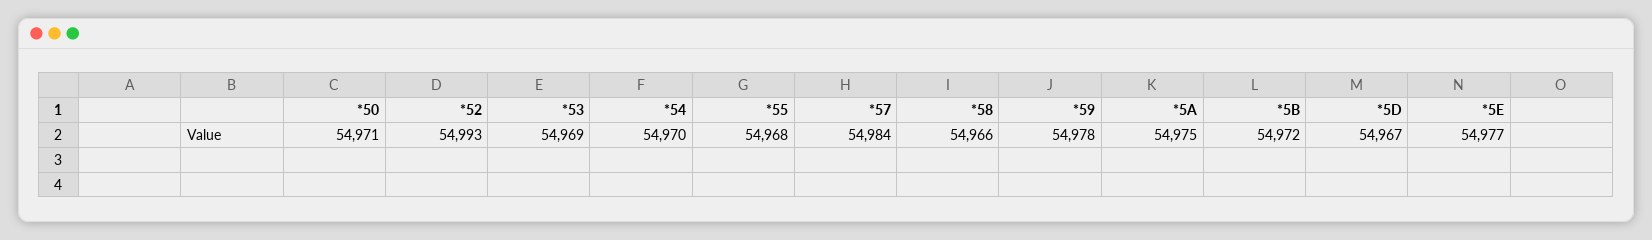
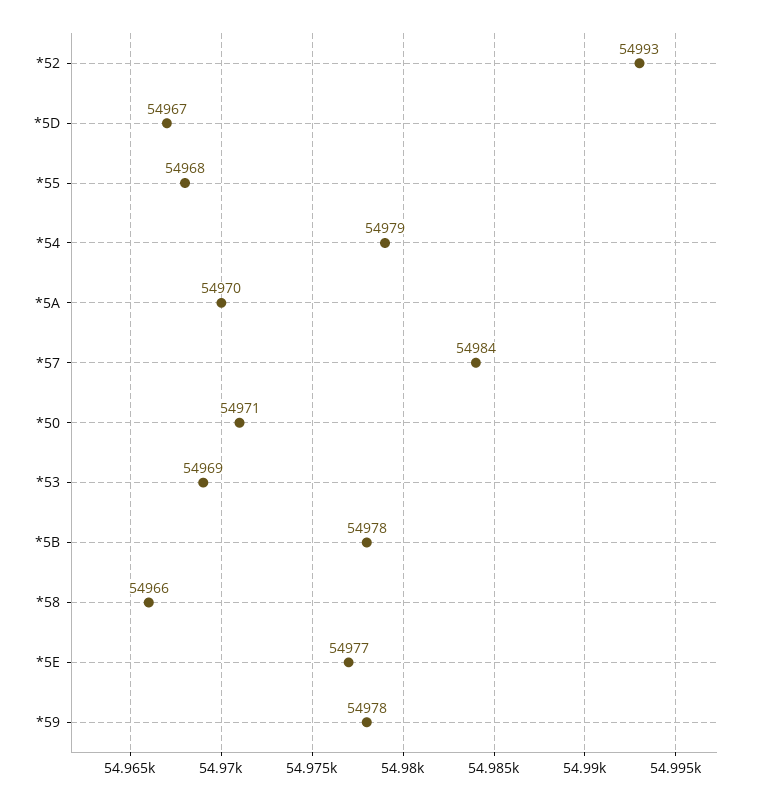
  {
    "*50": 54971,
    "*52": 54993,
    "*53": 54969,
-   "*54": 54970,
+   "*54": 54979,
    "*55": 54968,
    "*57": 54984,
    "*58": 54966,
    "*59": 54978,
-   "*5A": 54975,
+   "*5A": 54970,
-   "*5B": 54972,
+   "*5B": 54978,
    "*5D": 54967,
    "*5E": 54977
  }

